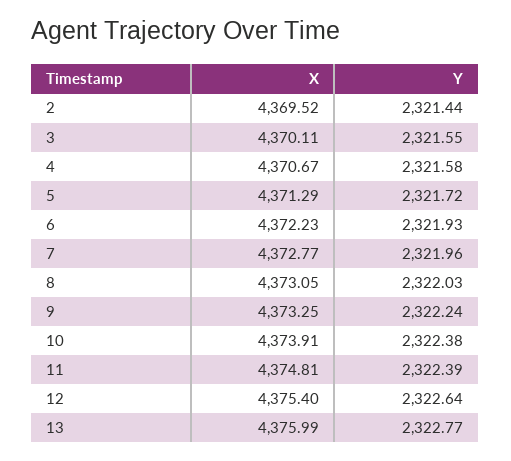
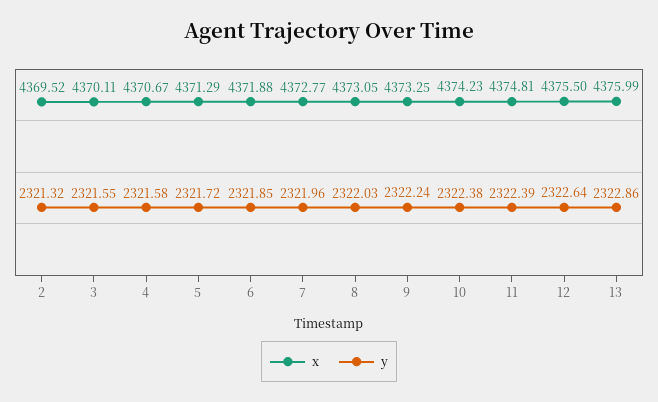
  {
    "X": {
      "2": 4369.52,
      "3": 4370.11,
      "4": 4370.67,
      "5": 4371.29,
-     "6": 4372.23,
+     "6": 4371.88,
      "7": 4372.77,
      "8": 4373.05,
      "9": 4373.25,
-     "10": 4373.91,
+     "10": 4374.23,
      "11": 4374.81,
-     "12": 4375.4,
+     "12": 4375.5,
      "13": 4375.99
    },
    "Y": {
-     "2": 2321.44,
+     "2": 2321.32,
      "3": 2321.55,
      "4": 2321.58,
      "5": 2321.72,
-     "6": 2321.93,
+     "6": 2321.85,
      "7": 2321.96,
      "8": 2322.03,
      "9": 2322.24,
      "10": 2322.38,
      "11": 2322.39,
      "12": 2322.64,
-     "13": 2322.77
+     "13": 2322.86
    }
  }

